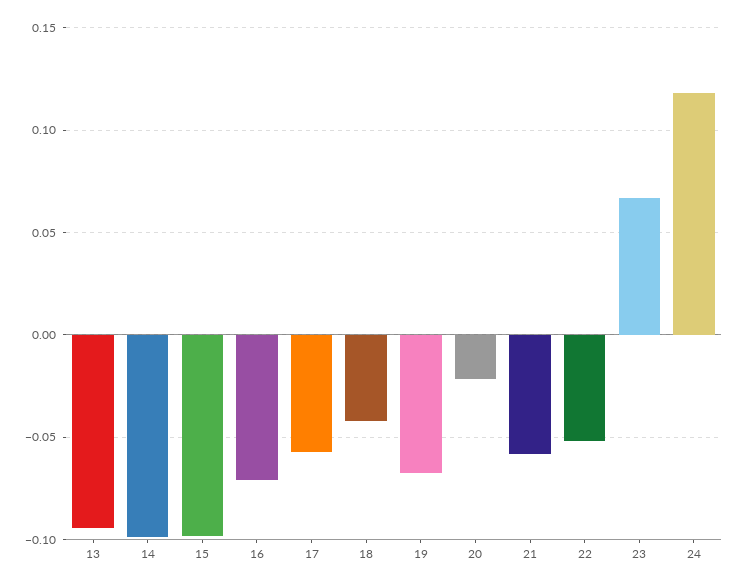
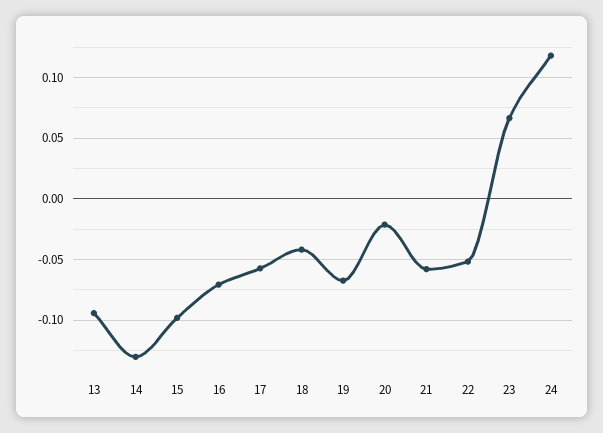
  {
    "13": -0.095,
-   "14": -0.1,
+   "14": -0.13,
    "15": -0.1,
    "16": -0.07,
    "17": -0.055,
    "18": -0.04,
    "19": -0.07,
    "20": -0.02,
    "21": -0.06,
    "22": -0.05,
    "23": 0.065,
    "24": 0.12
  }

